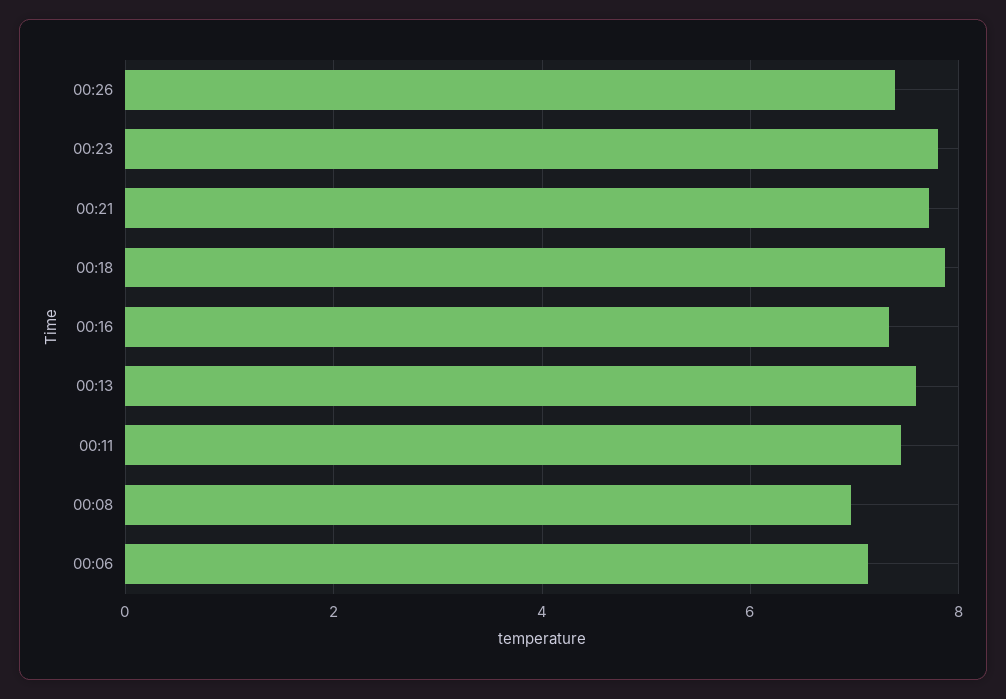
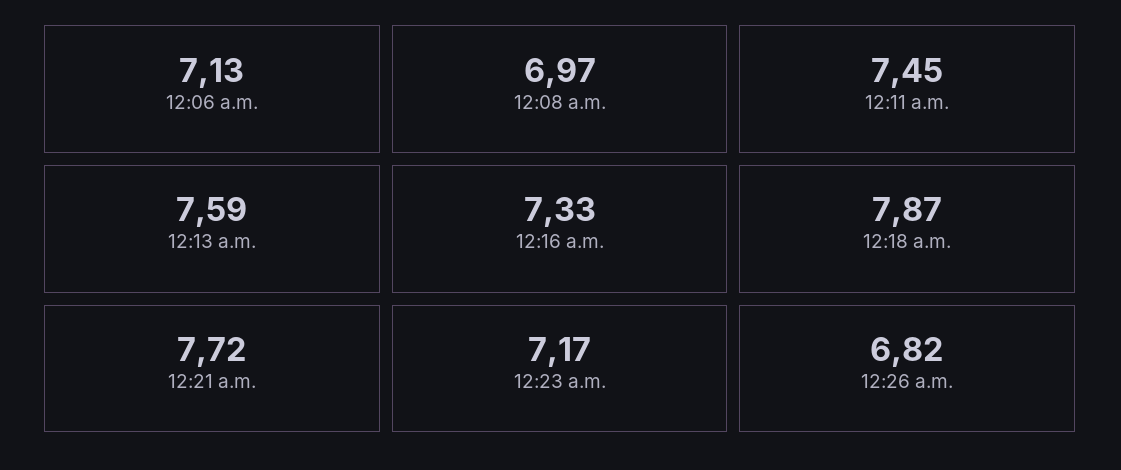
  {
-   "00:26": 7.4,
+   "00:26": 6.82,
-   "00:23": 7.8,
+   "00:23": 7.17,
    "00:21": 7.72,
    "00:18": 7.87,
    "00:16": 7.33,
    "00:13": 7.59,
    "00:11": 7.45,
    "00:08": 6.97,
    "00:06": 7.13
  }

